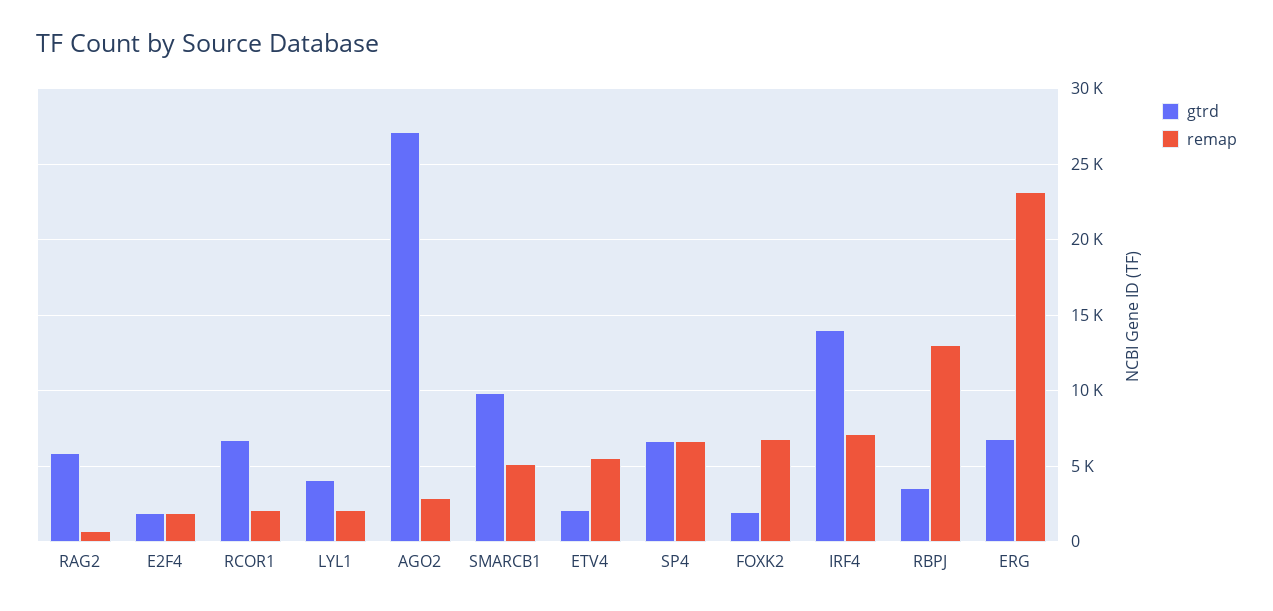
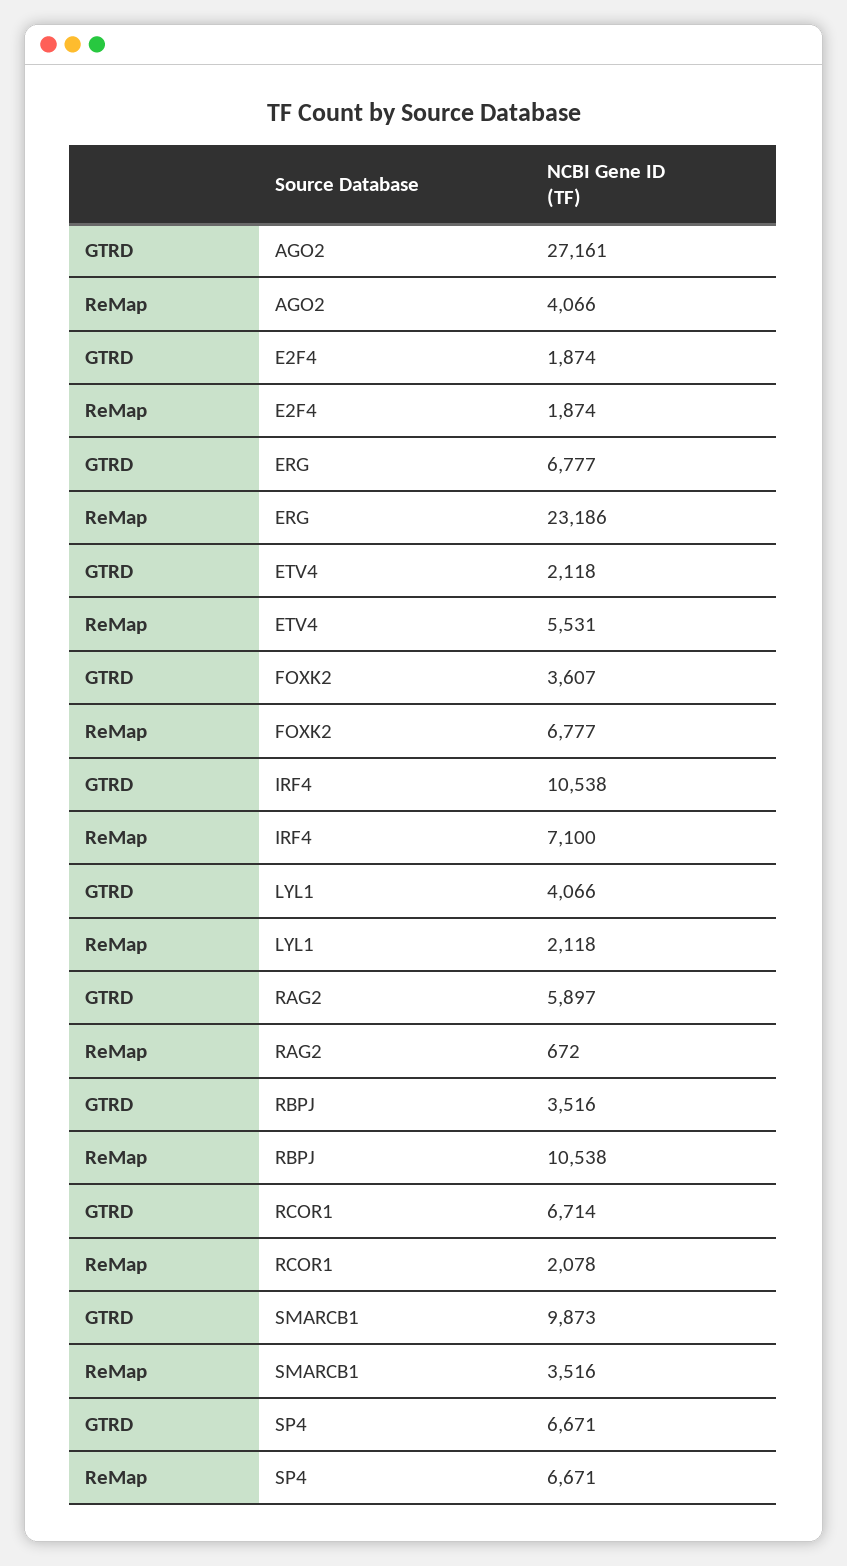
  {
    "gtrd": {
      "RAG2": 5897,
      "E2F4": 1874,
      "RCOR1": 6714,
      "LYL1": 4066,
      "AGO2": 27161,
      "SMARCB1": 9873,
      "ETV4": 2118,
      "SP4": 6671,
-     "FOXK2": 2000,
+     "FOXK2": 3607,
-     "IRF4": 14000,
+     "IRF4": 10538,
      "RBPJ": 3516,
      "ERG": 6777
    },
    "remap": {
      "RAG2": 672,
      "E2F4": 1874,
      "RCOR1": 2078,
      "LYL1": 2118,
-     "AGO2": 3000,
+     "AGO2": 4066,
-     "SMARCB1": 5000,
+     "SMARCB1": 3516,
      "ETV4": 5531,
      "SP4": 6671,
      "FOXK2": 6777,
      "IRF4": 7100,
-     "RBPJ": 13000,
+     "RBPJ": 10538,
      "ERG": 23186
    }
  }

